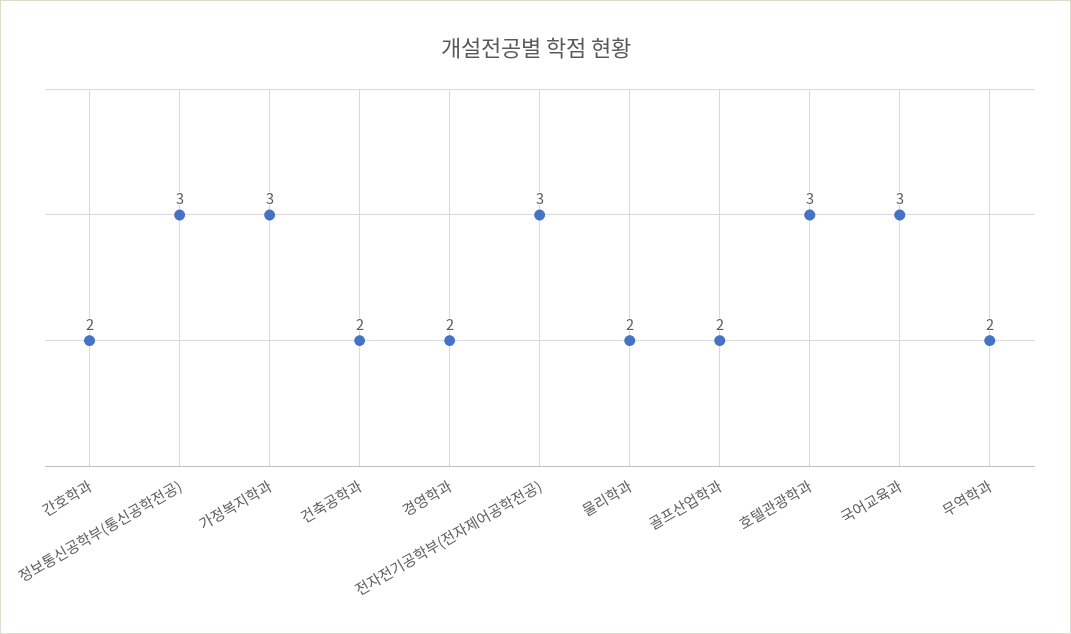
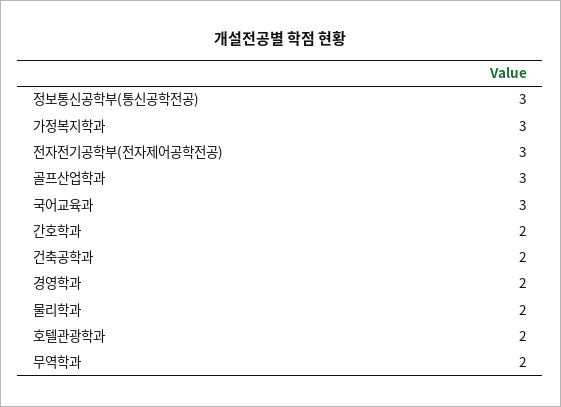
  {
    "간호학과": 2,
    "정보통신공학부(통신공학전공)": 3,
    "가정복지학과": 3,
    "건축공학과": 2,
    "경영학과": 2,
    "전자전기공학부(전자제어공학전공)": 3,
    "물리학과": 2,
-   "골프산업학과": 2,
+   "골프산업학과": 3,
-   "호텔관광학과": 3,
+   "호텔관광학과": 2,
    "국어교육과": 3,
    "무역학과": 2
  }

